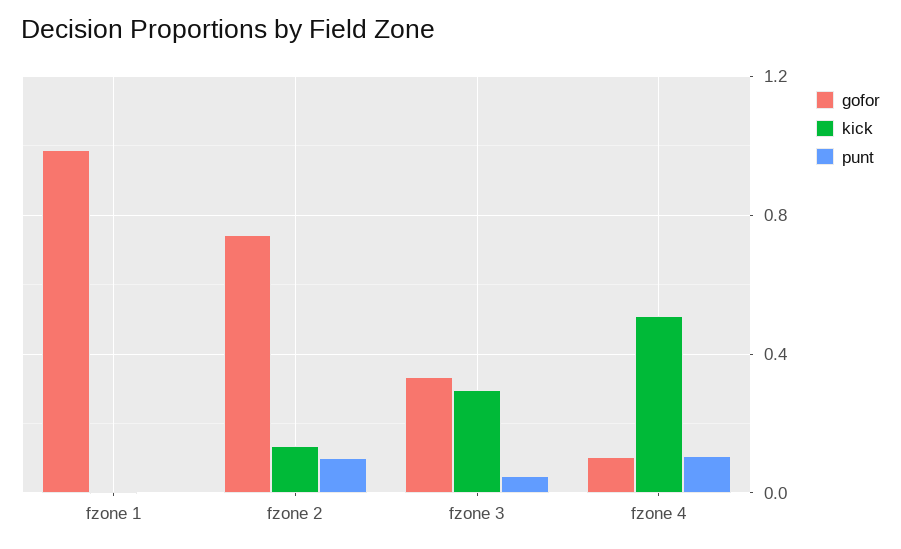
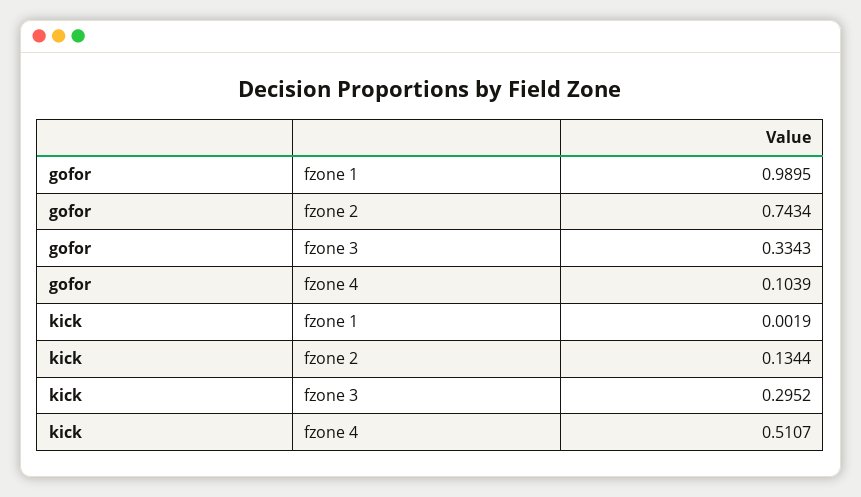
  {
    "gofor": {
      "fzone 1": 0.9895,
      "fzone 2": 0.7434,
      "fzone 3": 0.3343,
      "fzone 4": 0.1039
    },
    "kick": {
      "fzone 1": 0.0019,
      "fzone 2": 0.1344,
      "fzone 3": 0.2952,
      "fzone 4": 0.5107
-   },
+   }
-   "punt": {
-     "fzone 1": 0,
-     "fzone 2": 0.1,
-     "fzone 3": 0.05,
-     "fzone 4": 0.1
-   }
  }

